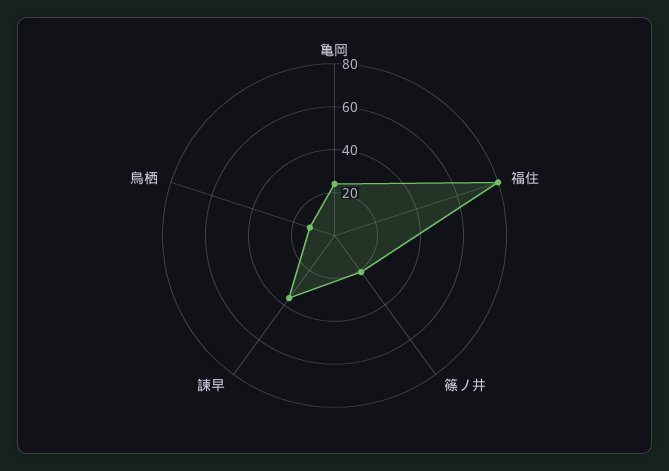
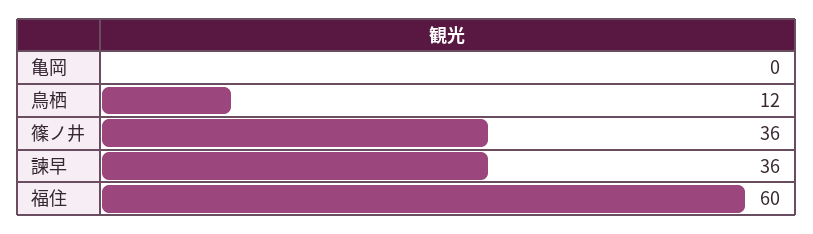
  {
-   "亀岡": 25,
+   "亀岡": 0,
-   "福住": 80,
+   "福住": 60,
-   "篠ノ井": 20,
+   "篠ノ井": 36,
    "諫早": 36,
    "鳥栖": 12
  }

